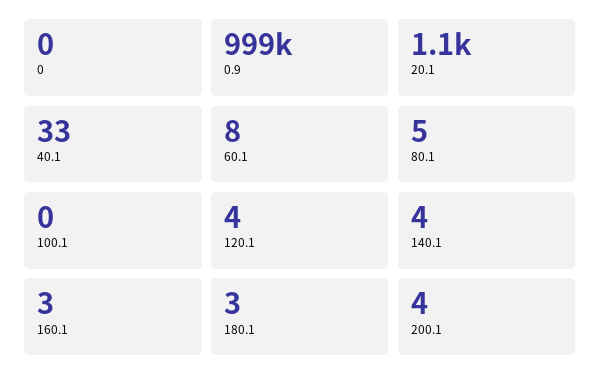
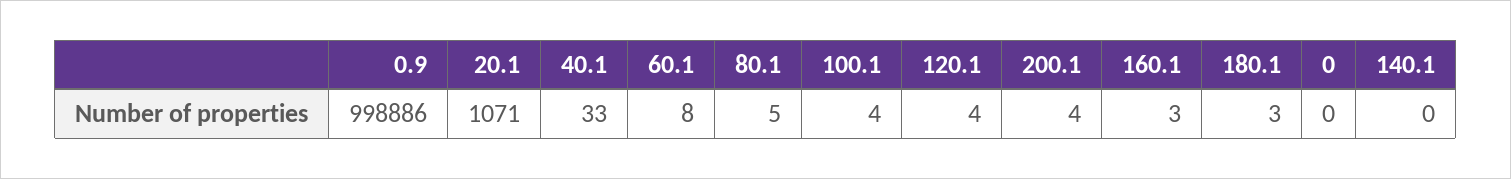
  {
    "0": 0,
    "0.9": 998886,
-   "20.1": 1100,
+   "20.1": 1071,
    "40.1": 33,
    "60.1": 8,
    "80.1": 5,
-   "100.1": 0,
+   "100.1": 4,
    "120.1": 4,
-   "140.1": 4,
+   "140.1": 0,
    "160.1": 3,
    "180.1": 3,
    "200.1": 4
  }

